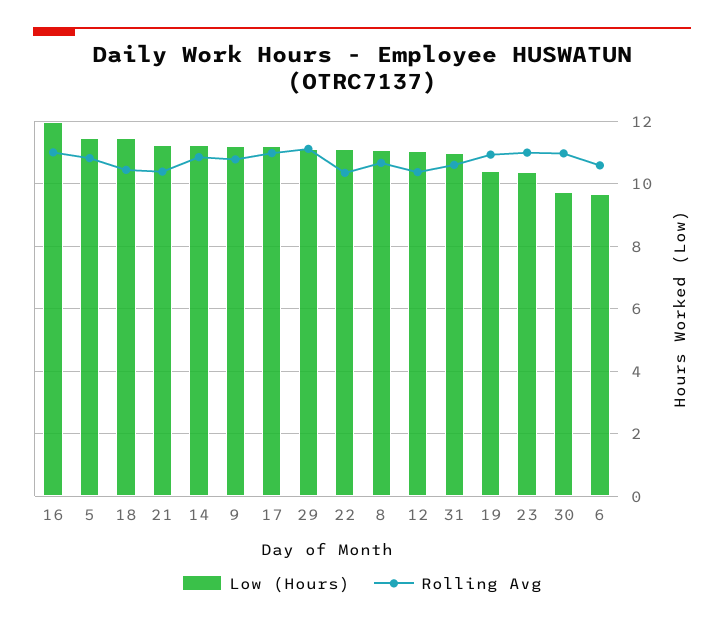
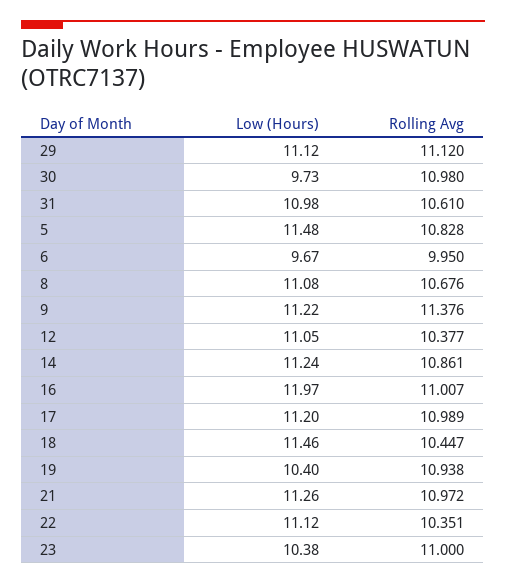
  {
    "Low (Hours)": {
      "16": 11.97,
      "5": 11.48,
      "18": 11.46,
      "21": 11.26,
      "14": 11.24,
      "9": 11.22,
      "17": 11.2,
      "29": 11.12,
      "22": 11.12,
      "8": 11.08,
      "12": 11.05,
      "31": 10.98,
      "19": 10.4,
      "23": 10.38,
      "30": 9.73,
      "6": 9.67
    },
    "Rolling Avg": {
      "16": 11.007,
      "5": 10.828,
      "18": 10.447,
-     "21": 10.4,
+     "21": 10.972,
      "14": 10.861,
-     "9": 10.8,
+     "9": 11.376,
      "17": 10.989,
      "29": 11.12,
      "22": 10.351,
      "8": 10.676,
      "12": 10.377,
      "31": 10.61,
      "19": 10.938,
      "23": 11,
      "30": 10.98,
-     "6": 10.6
+     "6": 9.95
    }
  }

